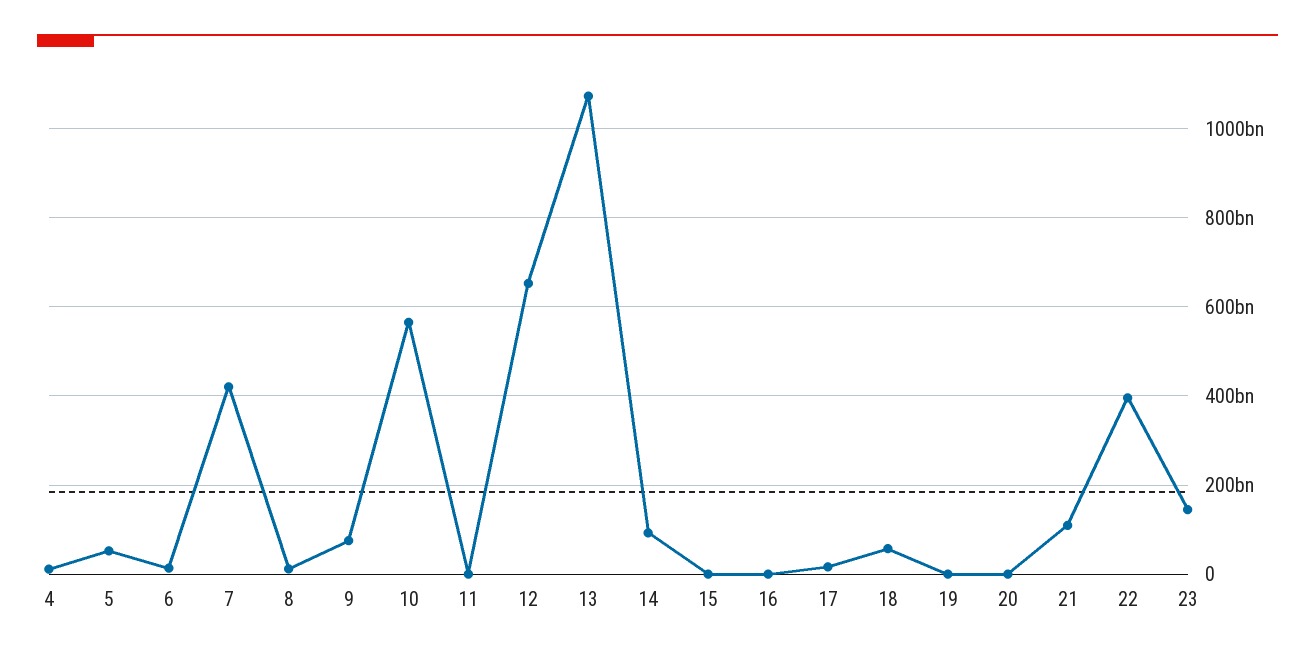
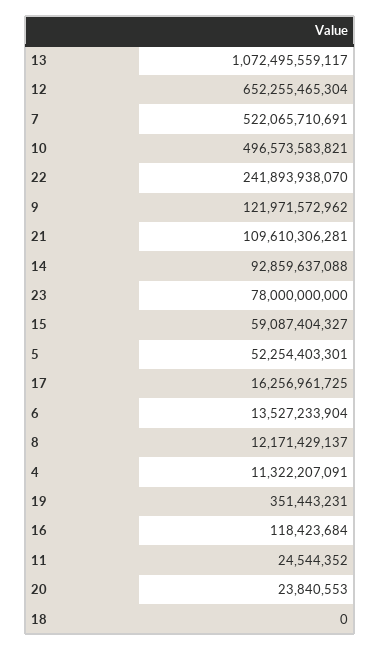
  {
    "4": 11322207091,
    "5": 52254403301,
    "6": 13527233904,
-   "7": 420000000000,
+   "7": 522065710691,
    "8": 12171429137,
-   "9": 80000000000,
+   "9": 121971572962,
-   "10": 560000000000,
+   "10": 496573583821,
    "11": 24544352,
    "12": 652255465304,
    "13": 1072495559117,
    "14": 92859637088,
-   "15": 0,
+   "15": 59087404327,
    "16": 118423684,
    "17": 16256961725,
-   "18": 60000000000,
+   "18": 0,
    "19": 351443231,
    "20": 23840553,
    "21": 109610306281,
-   "22": 400000000000,
+   "22": 241893938070,
-   "23": 140000000000
+   "23": 78000000000
  }

